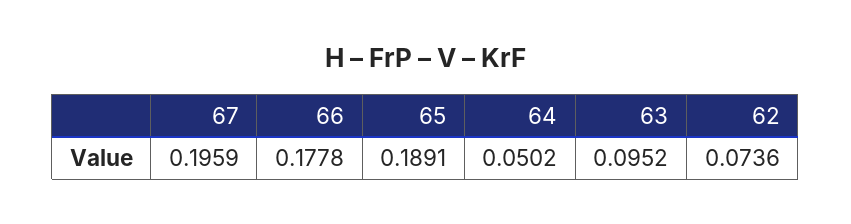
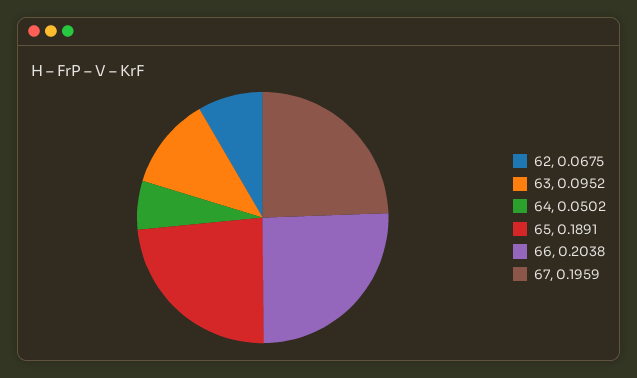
  {
    "67": 0.1959,
-   "66": 0.1778,
+   "66": 0.2038,
    "65": 0.1891,
    "64": 0.0502,
    "63": 0.0952,
-   "62": 0.0736
+   "62": 0.0675
  }

